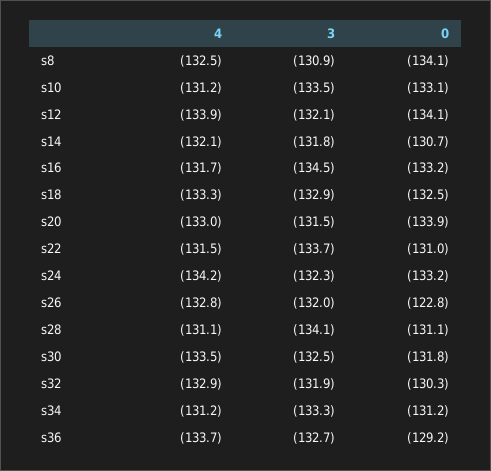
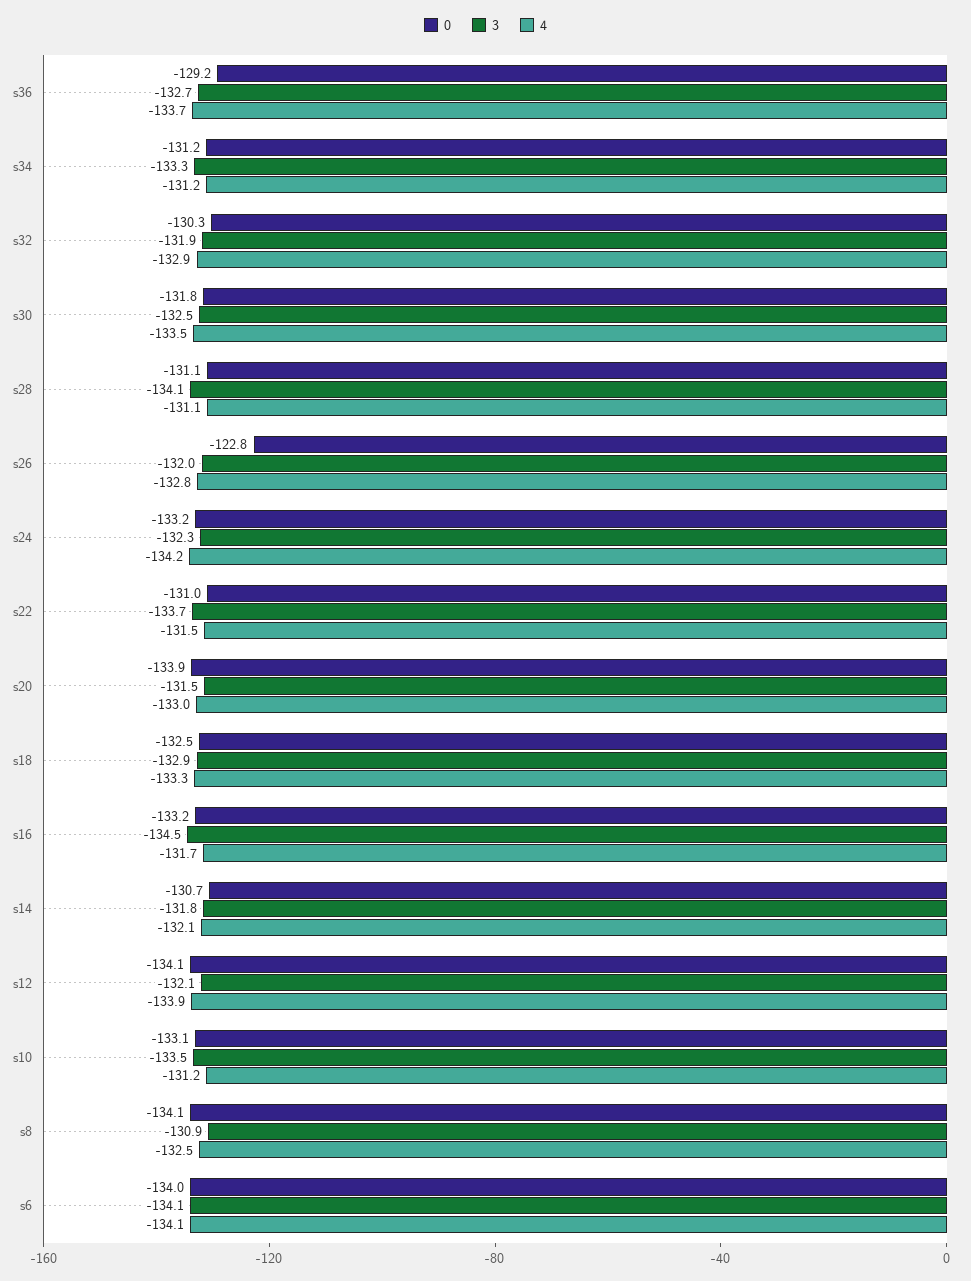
  {
    "4": {
      "s8": -132.5,
      "s10": -131.2,
      "s12": -133.9,
      "s14": -132.1,
      "s16": -131.7,
      "s18": -133.3,
      "s20": -133,
      "s22": -131.5,
      "s24": -134.2,
      "s26": -132.8,
      "s28": -131.1,
      "s30": -133.5,
      "s32": -132.9,
      "s34": -131.2,
-     "s36": -133.7
+     "s36": -133.7,
+     "s6": -134.1
    },
    "3": {
      "s8": -130.9,
      "s10": -133.5,
      "s12": -132.1,
      "s14": -131.8,
      "s16": -134.5,
      "s18": -132.9,
      "s20": -131.5,
      "s22": -133.7,
      "s24": -132.3,
      "s26": -132,
      "s28": -134.1,
      "s30": -132.5,
      "s32": -131.9,
      "s34": -133.3,
-     "s36": -132.7
+     "s36": -132.7,
+     "s6": -134.1
    },
    "0": {
      "s8": -134.1,
      "s10": -133.1,
      "s12": -134.1,
      "s14": -130.7,
      "s16": -133.2,
      "s18": -132.5,
      "s20": -133.9,
      "s22": -131,
      "s24": -133.2,
      "s26": -122.8,
      "s28": -131.1,
      "s30": -131.8,
      "s32": -130.3,
      "s34": -131.2,
-     "s36": -129.2
+     "s36": -129.2,
+     "s6": -134
    }
  }

